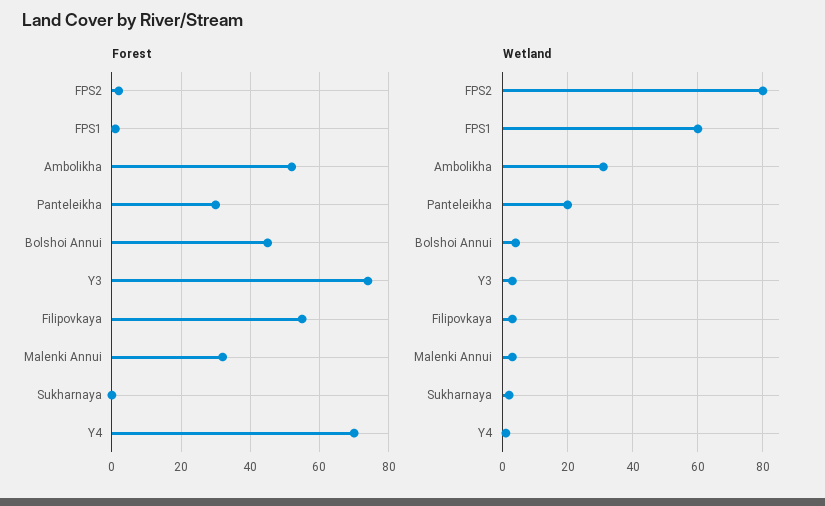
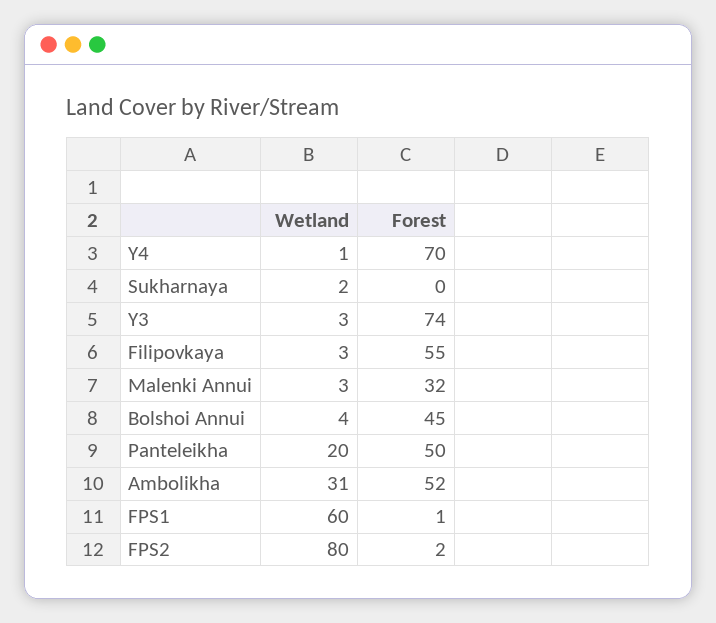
  {
    "Forest": {
      "FPS2": 2,
      "FPS1": 1,
      "Ambolikha": 52,
-     "Panteleikha": 30,
+     "Panteleikha": 50,
      "Bolshoi Annui": 45,
      "Y3": 74,
      "Filipovkaya": 55,
      "Malenki Annui": 32,
      "Sukharnaya": 0,
      "Y4": 70
    },
    "Wetland": {
      "FPS2": 80,
      "FPS1": 60,
      "Ambolikha": 31,
      "Panteleikha": 20,
      "Bolshoi Annui": 4,
      "Y3": 3,
      "Filipovkaya": 3,
      "Malenki Annui": 3,
      "Sukharnaya": 2,
      "Y4": 1
    }
  }

